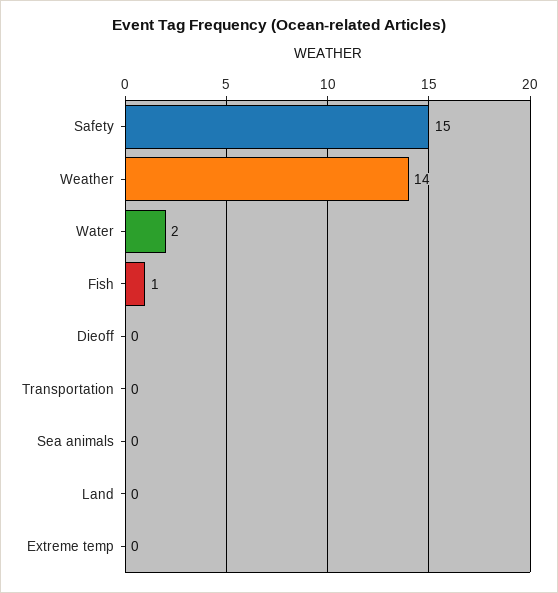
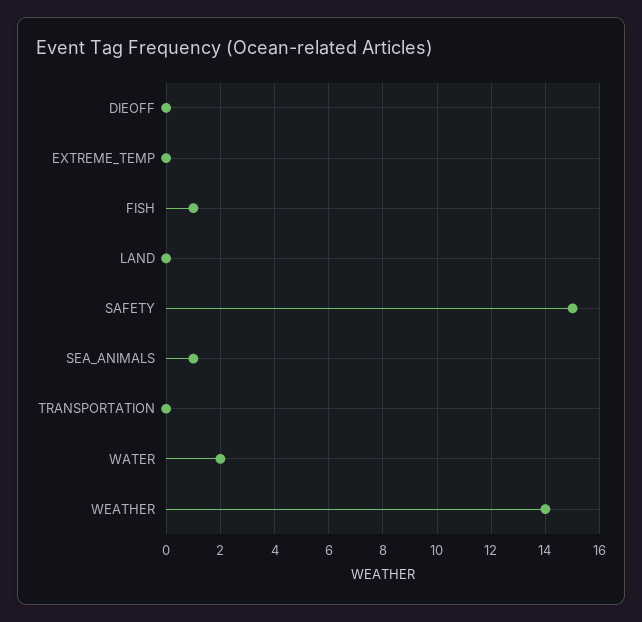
  {
    "Safety": 15,
    "Weather": 14,
    "Water": 2,
    "Fish": 1,
    "Dieoff": 0,
    "Transportation": 0,
-   "Sea animals": 0,
+   "Sea animals": 1,
    "Land": 0,
    "Extreme temp": 0
  }

